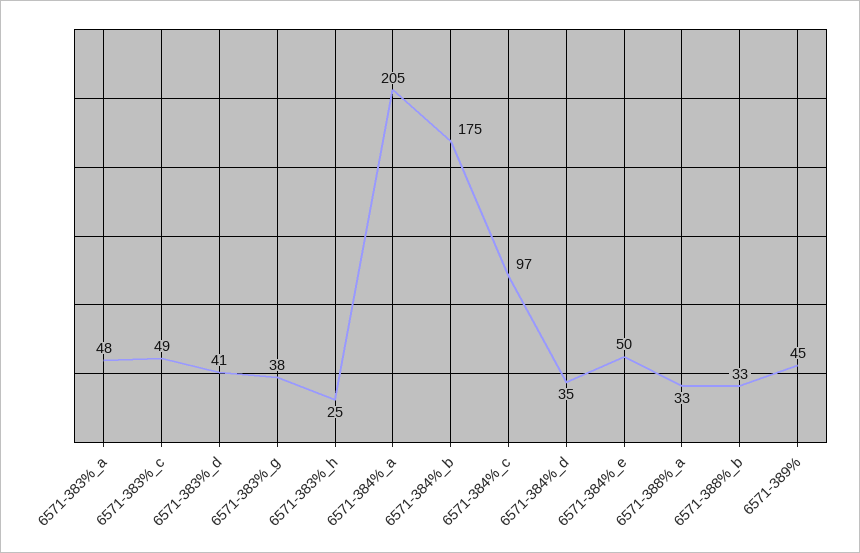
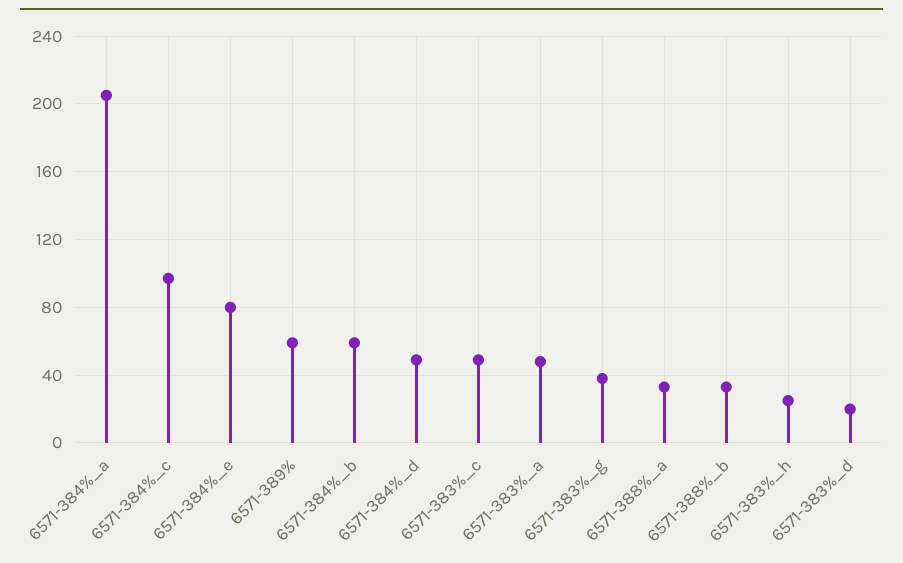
  {
    "6571-383%_a": 48,
    "6571-383%_c": 49,
-   "6571-383%_d": 41,
+   "6571-383%_d": 20,
    "6571-383%_g": 38,
    "6571-383%_h": 25,
    "6571-384%_a": 205,
-   "6571-384%_b": 175,
+   "6571-384%_b": 60,
    "6571-384%_c": 97,
-   "6571-384%_d": 35,
+   "6571-384%_d": 50,
-   "6571-384%_e": 50,
+   "6571-384%_e": 80,
    "6571-388%_a": 33,
    "6571-388%_b": 33,
-   "6571-389%": 45
+   "6571-389%": 60
  }

